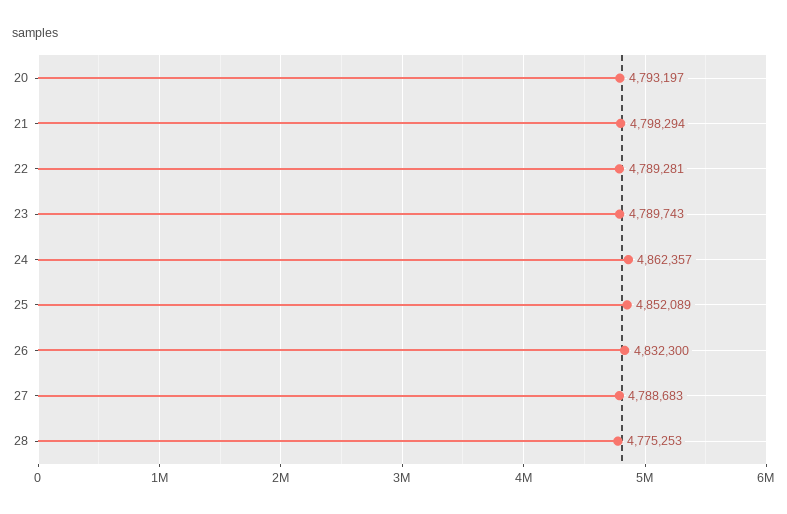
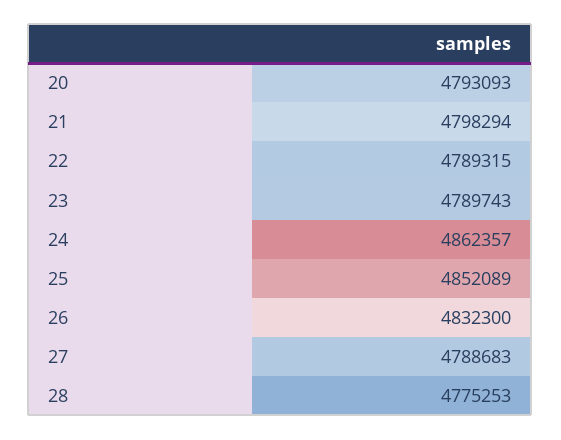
  {
-   "20": 4793197,
+   "20": 4793093,
    "21": 4798294,
-   "22": 4789281,
+   "22": 4789315,
    "23": 4789743,
    "24": 4862357,
    "25": 4852089,
    "26": 4832300,
    "27": 4788683,
    "28": 4775253
  }

